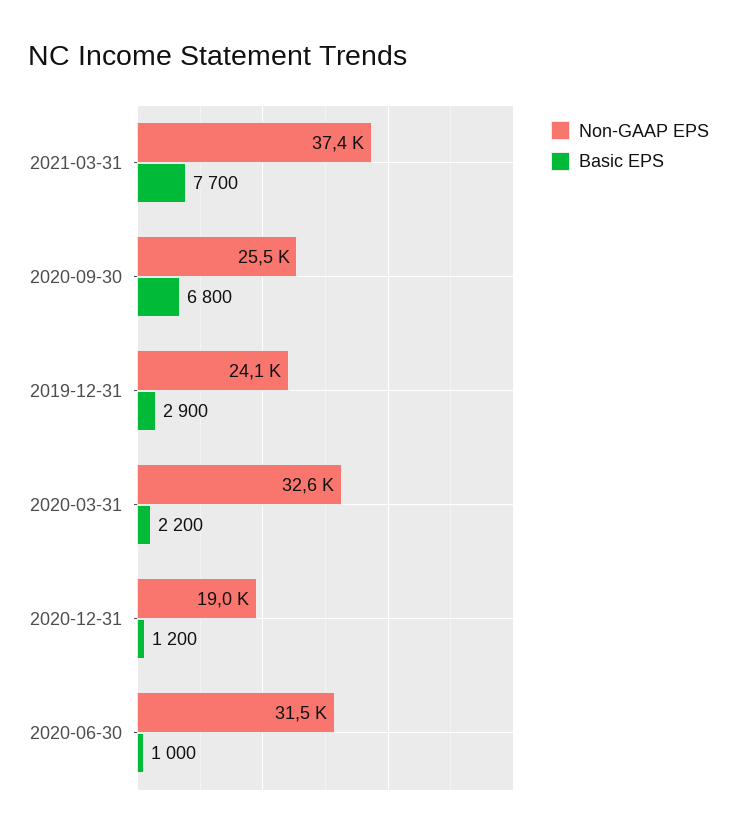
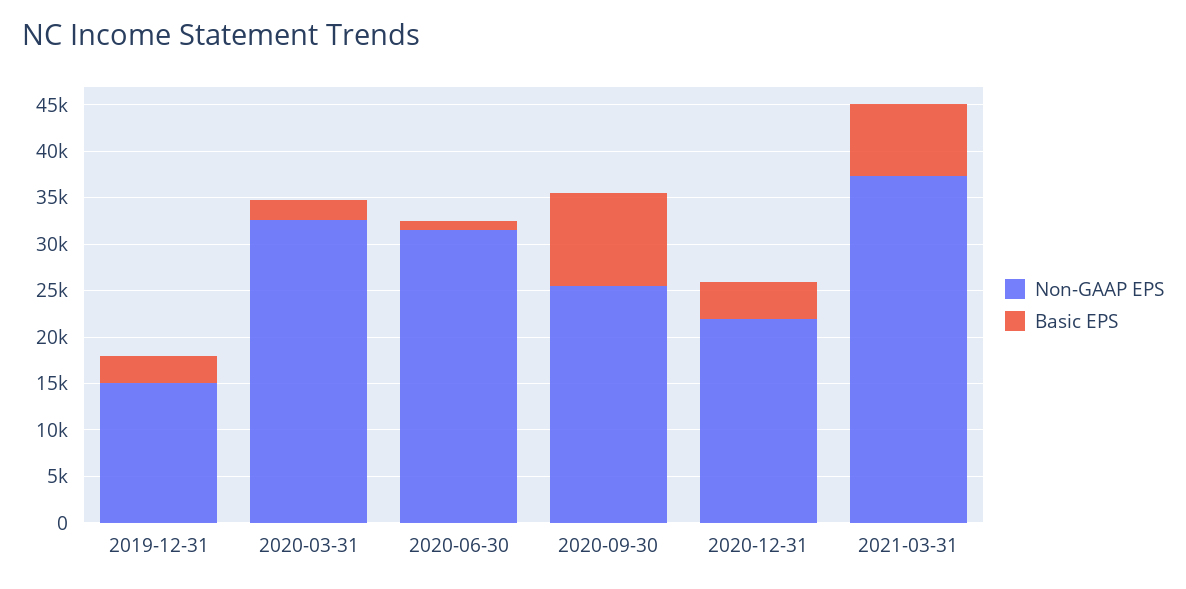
  {
    "Non-GAAP EPS": {
      "2021-03-31": 37400,
      "2020-09-30": 25500,
-     "2019-12-31": 24100,
+     "2019-12-31": 15000,
      "2020-03-31": 32600,
-     "2020-12-31": 19000,
+     "2020-12-31": 22000,
      "2020-06-30": 31500
    },
    "Basic EPS": {
      "2021-03-31": 7700,
-     "2020-09-30": 6800,
+     "2020-09-30": 10000,
      "2019-12-31": 2900,
      "2020-03-31": 2200,
-     "2020-12-31": 1200,
+     "2020-12-31": 4000,
      "2020-06-30": 1000
    }
  }

